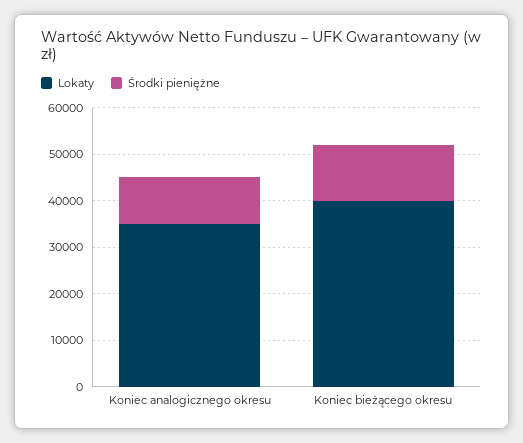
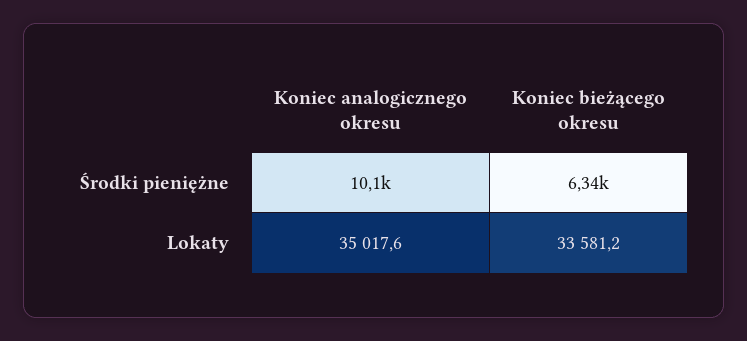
  {
    "Lokaty": {
      "Koniec analogicznego okresu": 35017.6,
-     "Koniec bieżącego okresu": 40000
+     "Koniec bieżącego okresu": 33581.2
    },
    "Środki pieniężne": {
      "Koniec analogicznego okresu": 10100,
-     "Koniec bieżącego okresu": 12000
+     "Koniec bieżącego okresu": 6340
    }
  }

